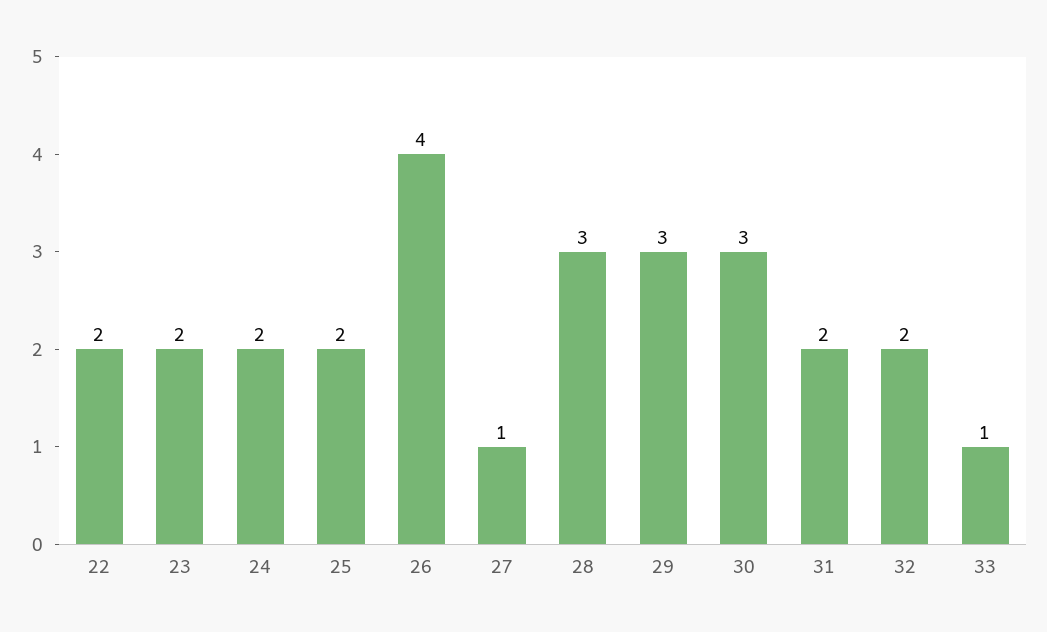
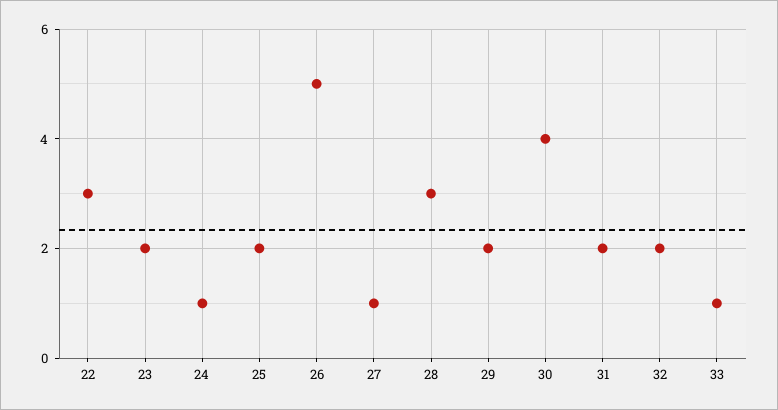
  {
-   "22": 2,
+   "22": 3,
    "23": 2,
-   "24": 2,
+   "24": 1,
    "25": 2,
-   "26": 4,
+   "26": 5,
    "27": 1,
    "28": 3,
-   "29": 3,
+   "29": 2,
-   "30": 3,
+   "30": 4,
    "31": 2,
    "32": 2,
    "33": 1
  }

